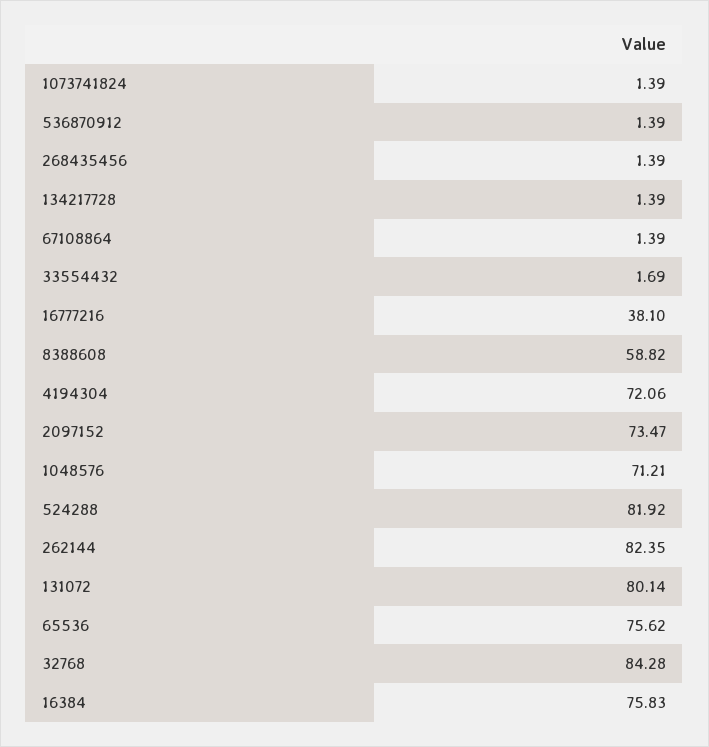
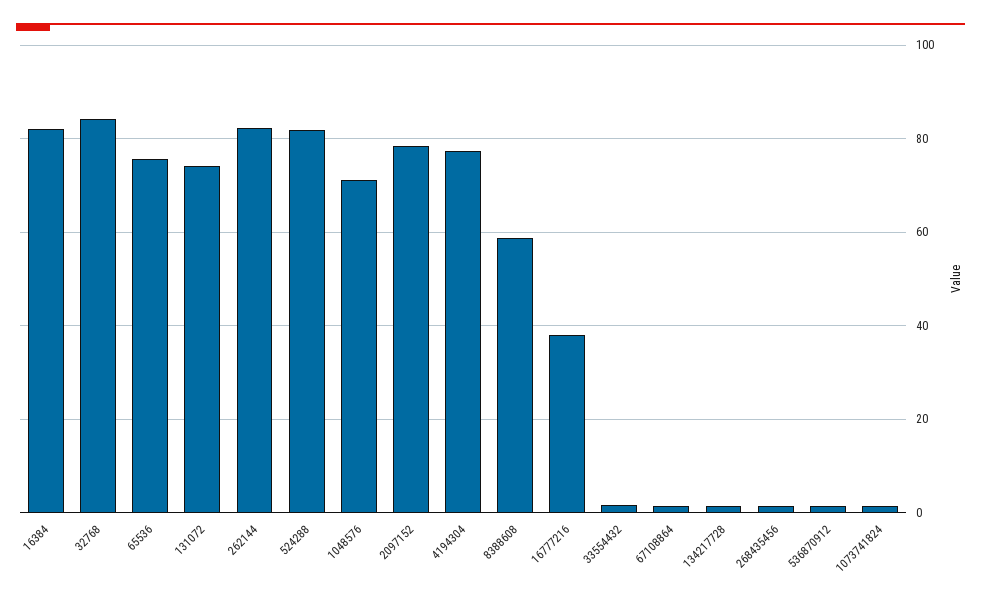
  {
    "1073741824": 1.39,
    "536870912": 1.39,
    "268435456": 1.39,
    "134217728": 1.39,
    "67108864": 1.39,
    "33554432": 1.69,
    "16777216": 38.1,
    "8388608": 58.82,
-   "4194304": 72.06,
+   "4194304": 78,
-   "2097152": 73.47,
+   "2097152": 78,
    "1048576": 71.21,
    "524288": 81.92,
    "262144": 82.35,
-   "131072": 80.14,
+   "131072": 74,
    "65536": 75.62,
    "32768": 84.28,
-   "16384": 75.83
+   "16384": 82
  }

